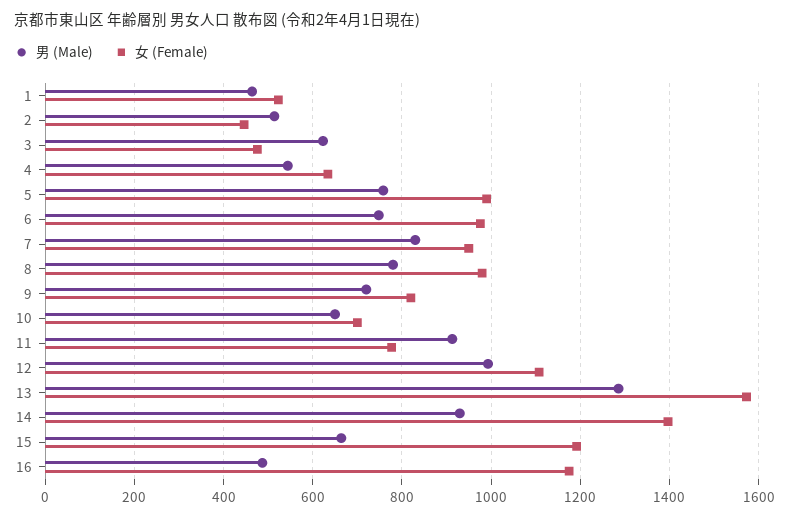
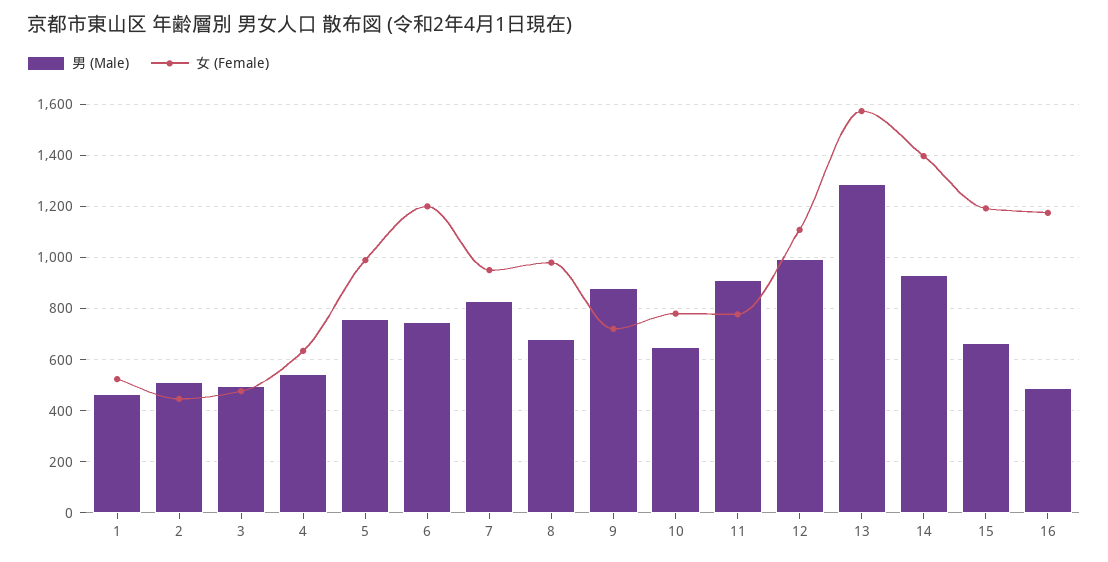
  {
    "男 (Male)": {
      "1": 460,
      "2": 520,
-     "3": 620,
+     "3": 500,
      "4": 540,
      "5": 760,
      "6": 740,
      "7": 840,
-     "8": 780,
+     "8": 675,
-     "9": 720,
+     "9": 875,
      "10": 660,
      "11": 920,
      "12": 1000,
      "13": 1280,
      "14": 940,
      "15": 660,
      "16": 480
    },
    "女 (Female)": {
      "1": 520,
      "2": 440,
      "3": 480,
      "4": 640,
      "5": 1000,
-     "6": 980,
+     "6": 1200,
      "7": 960,
      "8": 980,
-     "9": 820,
+     "9": 725,
-     "10": 700,
+     "10": 775,
      "11": 780,
      "12": 1100,
      "13": 1580,
      "14": 1400,
      "15": 1200,
      "16": 1180
    }
  }

